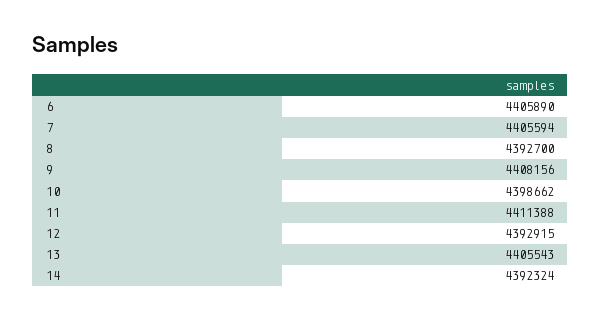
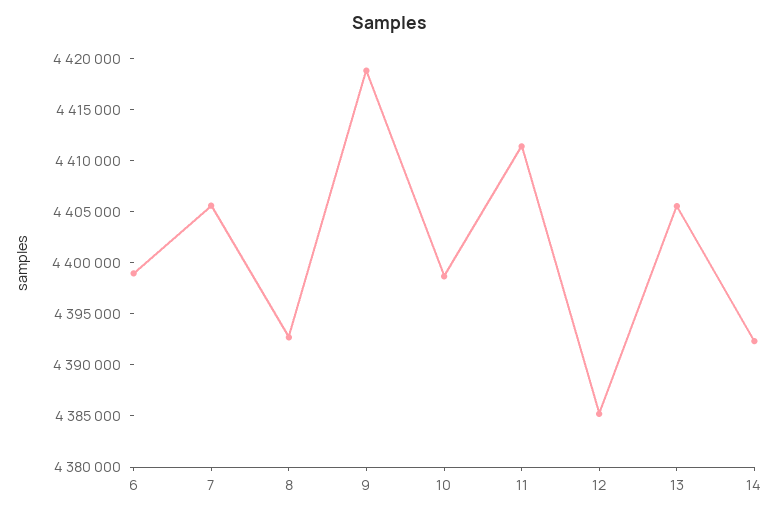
  {
-   "6": 4405890,
+   "6": 4399000,
    "7": 4405594,
    "8": 4392700,
-   "9": 4408156,
+   "9": 4419000,
    "10": 4398662,
    "11": 4411388,
-   "12": 4392915,
+   "12": 4385000,
    "13": 4405543,
    "14": 4392324
  }

